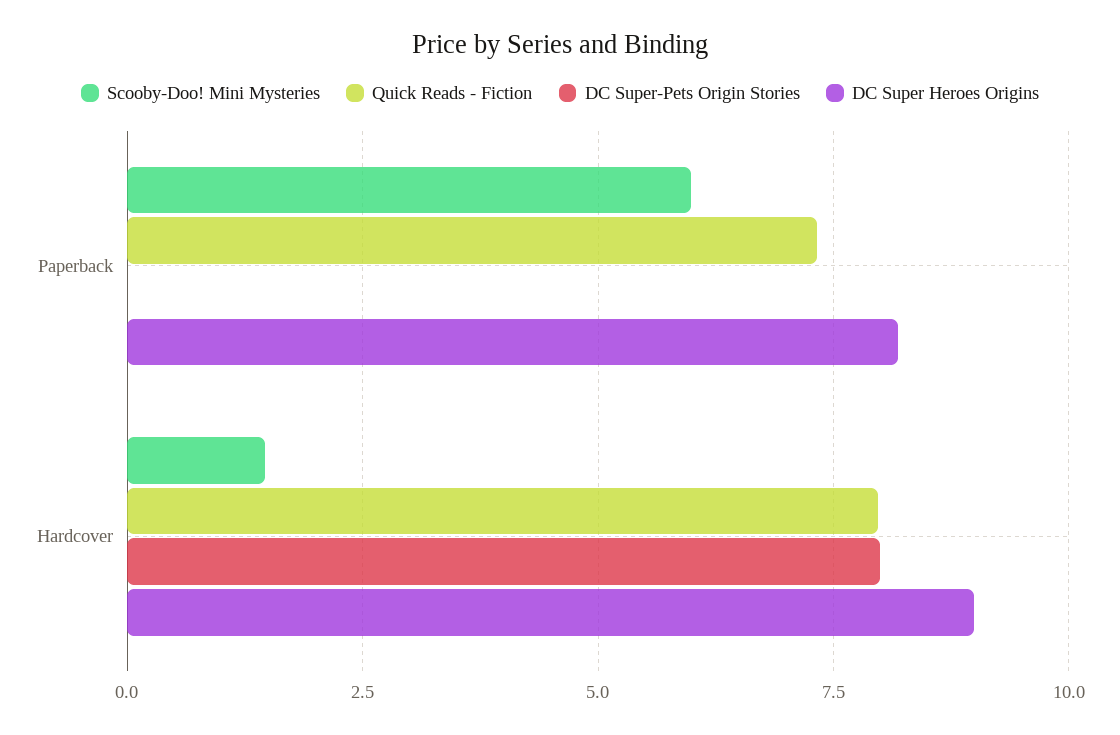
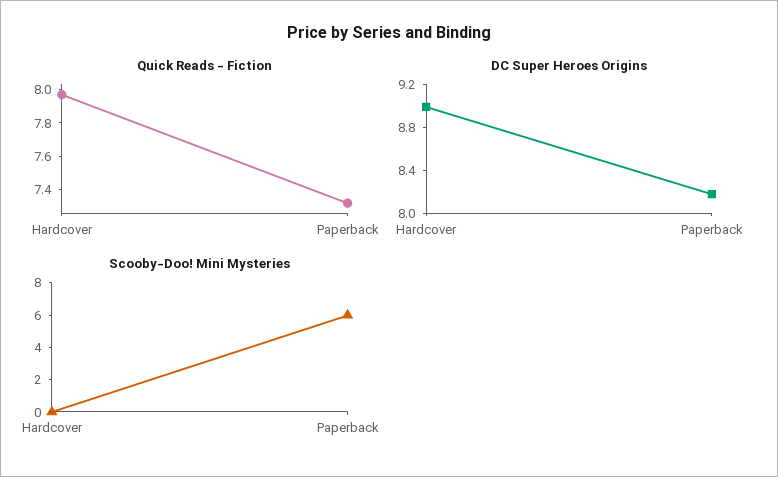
  {
    "Scooby-Doo! Mini Mysteries": {
      "Paperback": 6,
-     "Hardcover": 1.5
+     "Hardcover": 0
    },
    "Quick Reads - Fiction": {
      "Paperback": 7.3,
      "Hardcover": 7.95
    },
-   "DC Super-Pets Origin Stories": {
-     "Paperback": 0,
-     "Hardcover": 8
-   },
    "DC Super Heroes Origins": {
      "Paperback": 8.2,
      "Hardcover": 9
    }
  }

